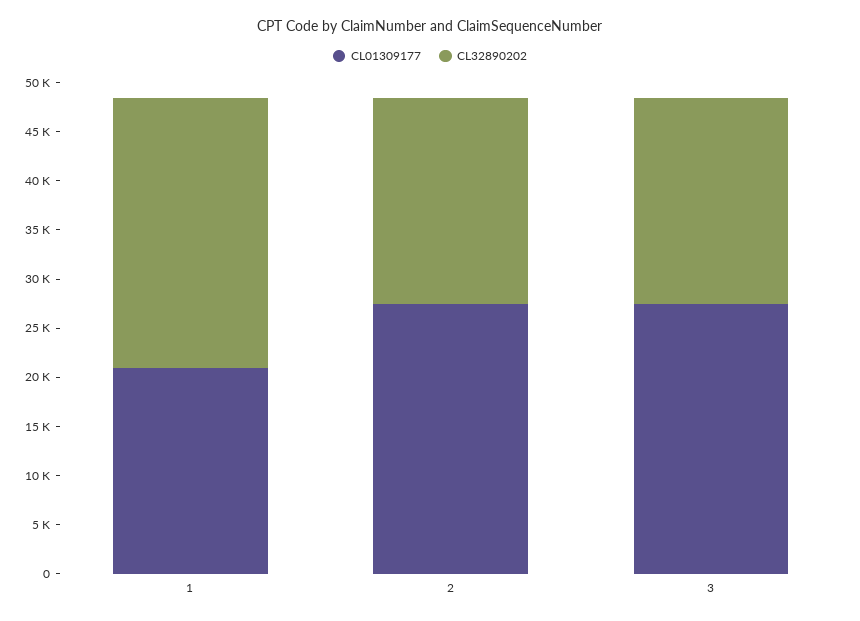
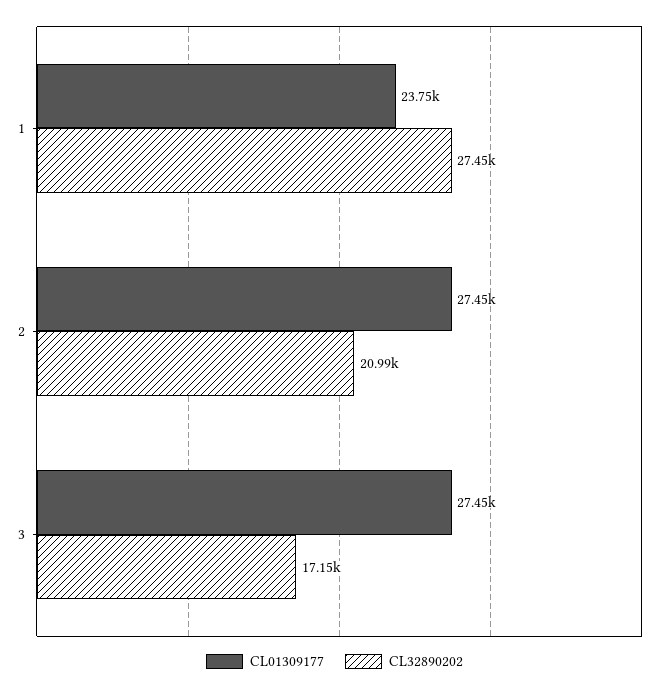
  {
    "CL01309177": {
-     "1": 21000,
+     "1": 23750,
      "2": 27450,
      "3": 27450
    },
    "CL32890202": {
      "1": 27450,
      "2": 20990,
-     "3": 21000
+     "3": 17150
    }
  }

